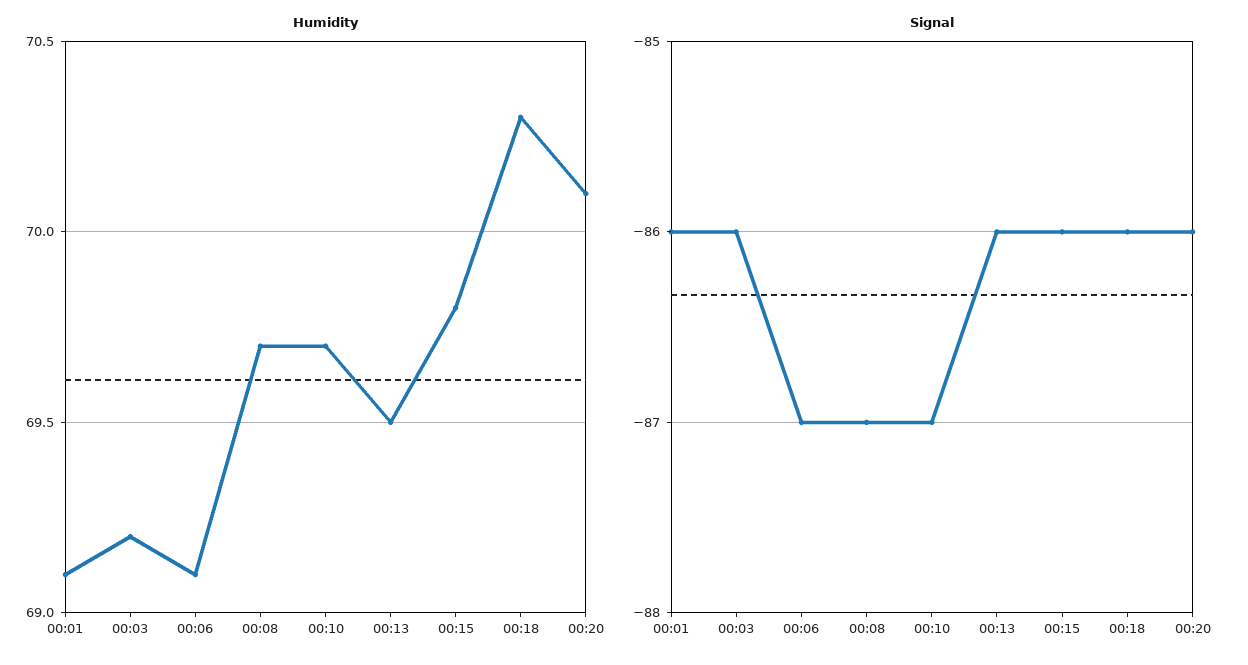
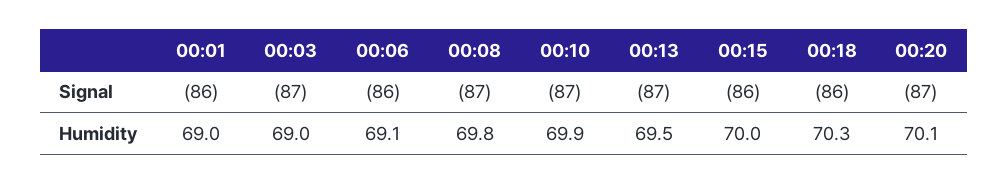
  {
    "Humidity": {
-     "00:01": 69.1,
+     "00:01": 69,
-     "00:03": 69.2,
+     "00:03": 69,
      "00:06": 69.1,
-     "00:08": 69.7,
+     "00:08": 69.8,
-     "00:10": 69.7,
+     "00:10": 69.9,
      "00:13": 69.5,
-     "00:15": 69.8,
+     "00:15": 70,
      "00:18": 70.3,
      "00:20": 70.1
    },
    "Signal": {
      "00:01": -86,
-     "00:03": -86,
+     "00:03": -87,
-     "00:06": -87,
+     "00:06": -86,
      "00:08": -87,
      "00:10": -87,
-     "00:13": -86,
+     "00:13": -87,
      "00:15": -86,
      "00:18": -86,
-     "00:20": -86
+     "00:20": -87
    }
  }

